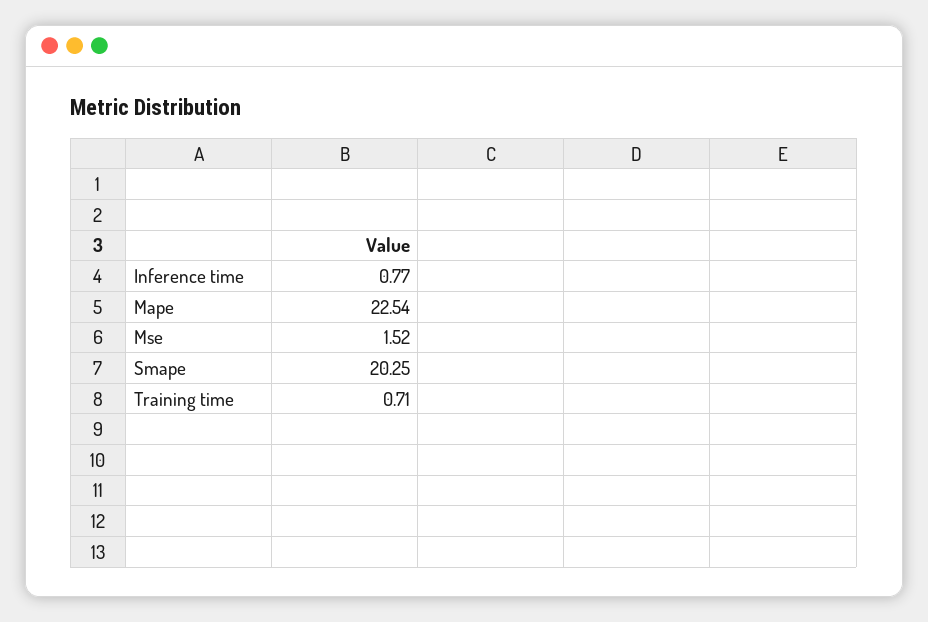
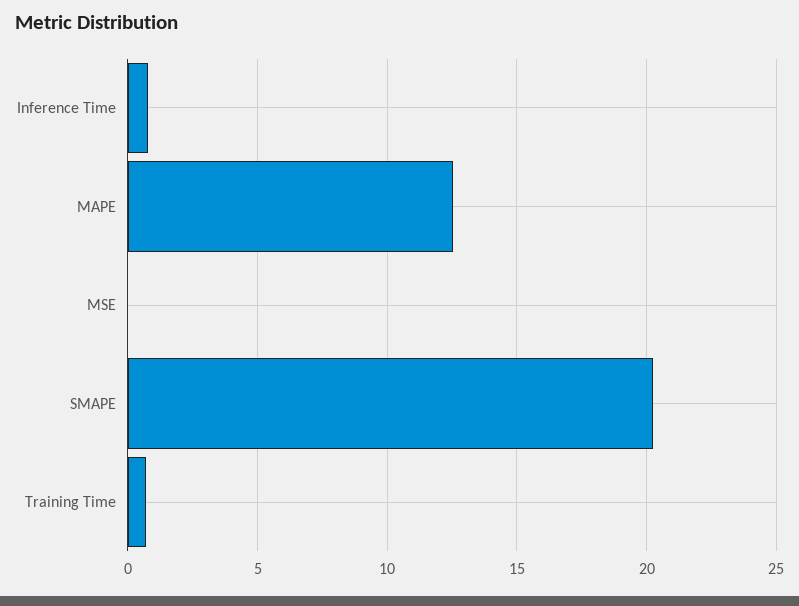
  {
    "Inference time": 0.77,
-   "Mape": 22.54,
+   "Mape": 12.5,
-   "Mse": 1.52,
+   "Mse": 0,
    "Smape": 20.25,
    "Training time": 0.71
  }

